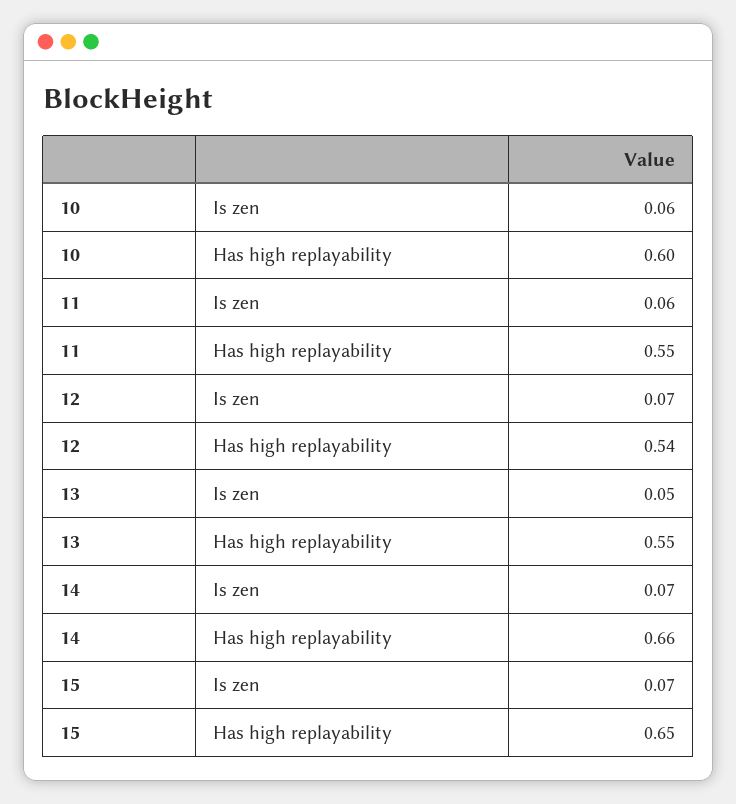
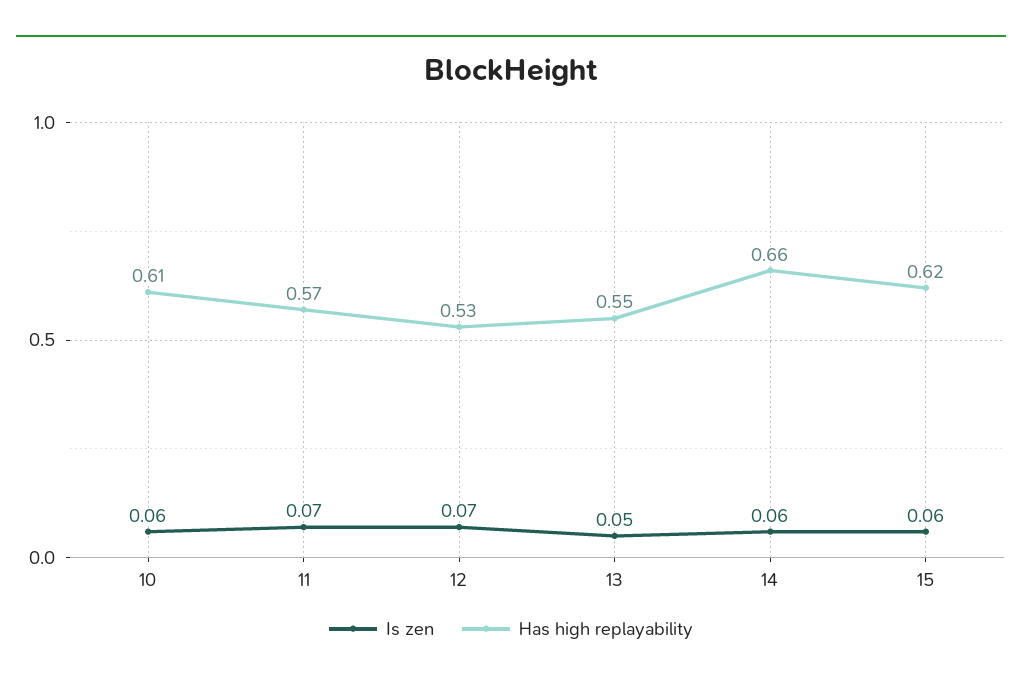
  {
    "Is zen": {
      "10": 0.06,
-     "11": 0.06,
+     "11": 0.07,
      "12": 0.07,
      "13": 0.05,
-     "14": 0.07,
+     "14": 0.06,
-     "15": 0.07
+     "15": 0.06
    },
    "Has high replayability": {
-     "10": 0.6,
+     "10": 0.61,
-     "11": 0.55,
+     "11": 0.57,
-     "12": 0.54,
+     "12": 0.53,
      "13": 0.55,
      "14": 0.66,
-     "15": 0.65
+     "15": 0.62
    }
  }

